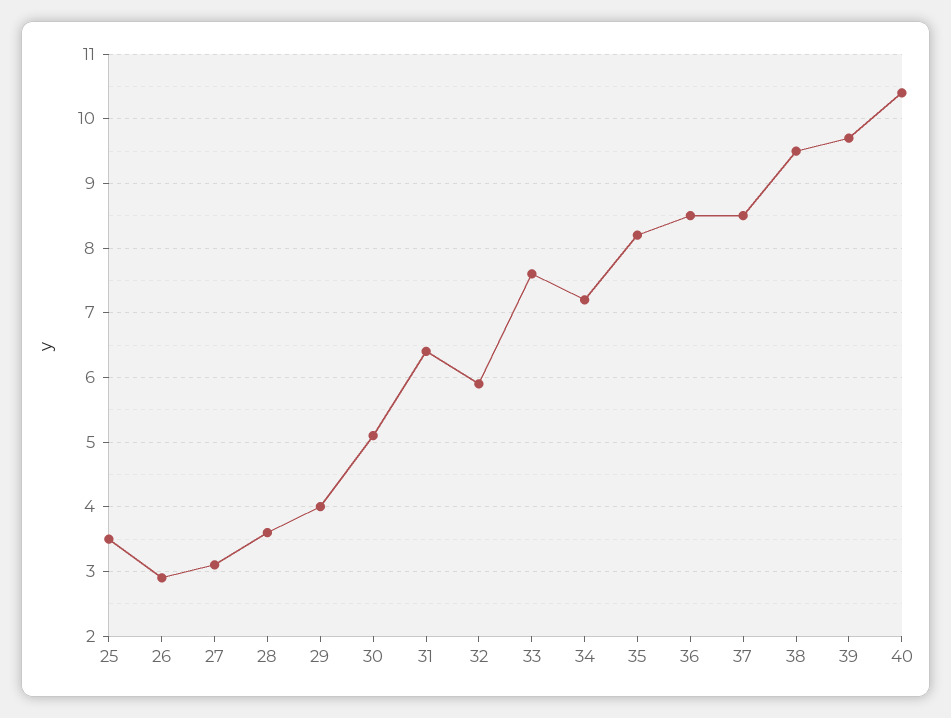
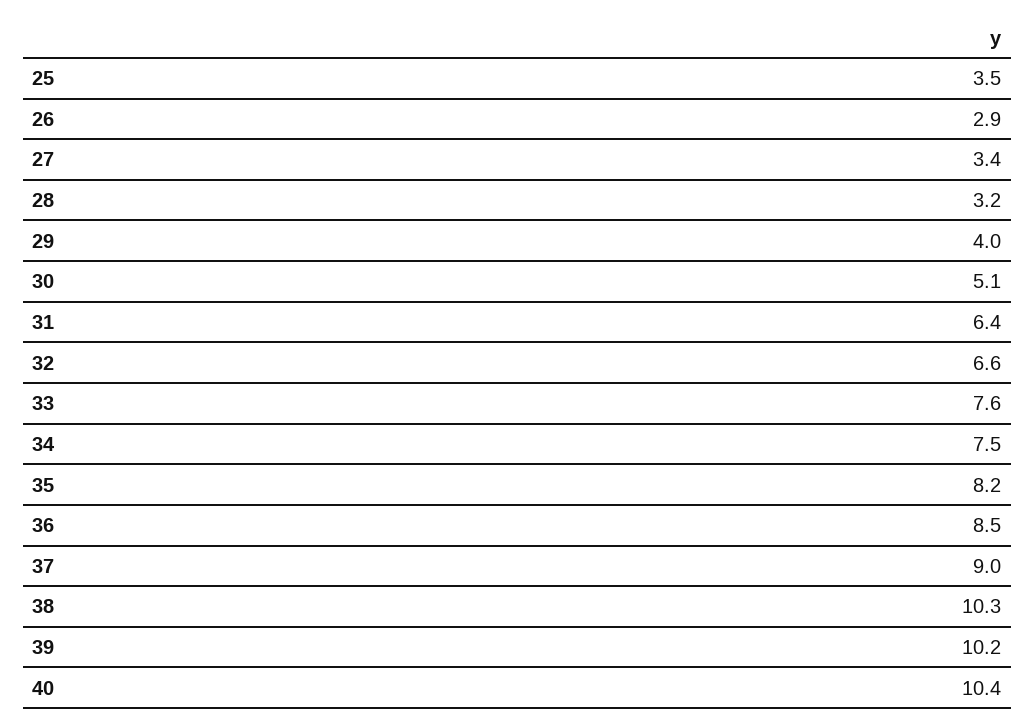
  {
    "25": 3.5,
    "26": 2.9,
-   "27": 3.1,
+   "27": 3.4,
-   "28": 3.6,
+   "28": 3.2,
    "29": 4,
    "30": 5.1,
    "31": 6.4,
-   "32": 5.9,
+   "32": 6.6,
    "33": 7.6,
-   "34": 7.2,
+   "34": 7.5,
    "35": 8.2,
    "36": 8.5,
-   "37": 8.5,
+   "37": 9,
-   "38": 9.5,
+   "38": 10.3,
-   "39": 9.7,
+   "39": 10.2,
    "40": 10.4
  }

